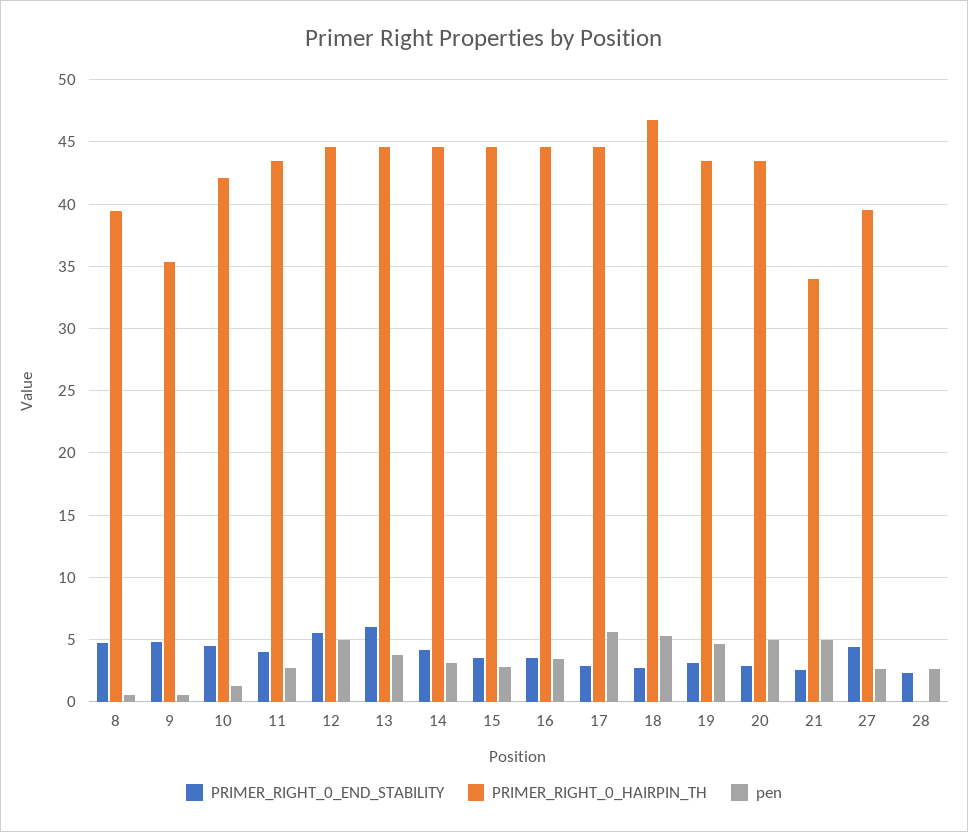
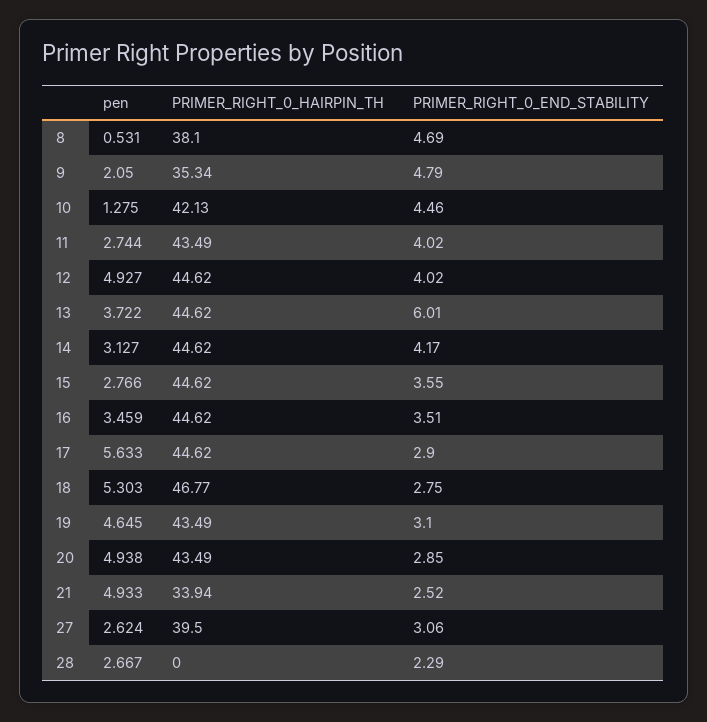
  {
    "PRIMER_RIGHT_0_END_STABILITY": {
      "8": 4.69,
      "9": 4.79,
      "10": 4.46,
      "11": 4.02,
-     "12": 5.5,
+     "12": 4.02,
      "13": 6.01,
      "14": 4.17,
      "15": 3.55,
      "16": 3.51,
      "17": 2.9,
      "18": 2.75,
      "19": 3.1,
      "20": 2.85,
      "21": 2.52,
-     "27": 4.5,
+     "27": 3.06,
      "28": 2.29
    },
    "PRIMER_RIGHT_0_HAIRPIN_TH": {
-     "8": 39.5,
+     "8": 38.1,
      "9": 35.34,
      "10": 42.13,
      "11": 43.49,
      "12": 44.62,
      "13": 44.62,
      "14": 44.62,
      "15": 44.62,
      "16": 44.62,
      "17": 44.62,
      "18": 46.77,
      "19": 43.49,
      "20": 43.49,
      "21": 33.94,
      "27": 39.5,
      "28": 0
    },
    "pen": {
      "8": 0.531,
-     "9": 0.5,
+     "9": 2.05,
      "10": 1.275,
      "11": 2.744,
      "12": 4.927,
      "13": 3.722,
      "14": 3.127,
      "15": 2.766,
      "16": 3.459,
      "17": 5.633,
      "18": 5.303,
      "19": 4.645,
      "20": 4.938,
      "21": 4.933,
      "27": 2.624,
      "28": 2.667
    }
  }

